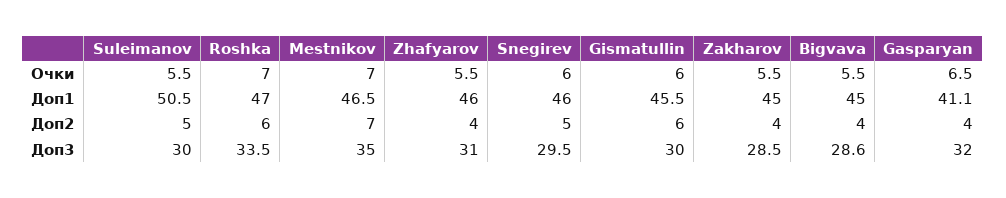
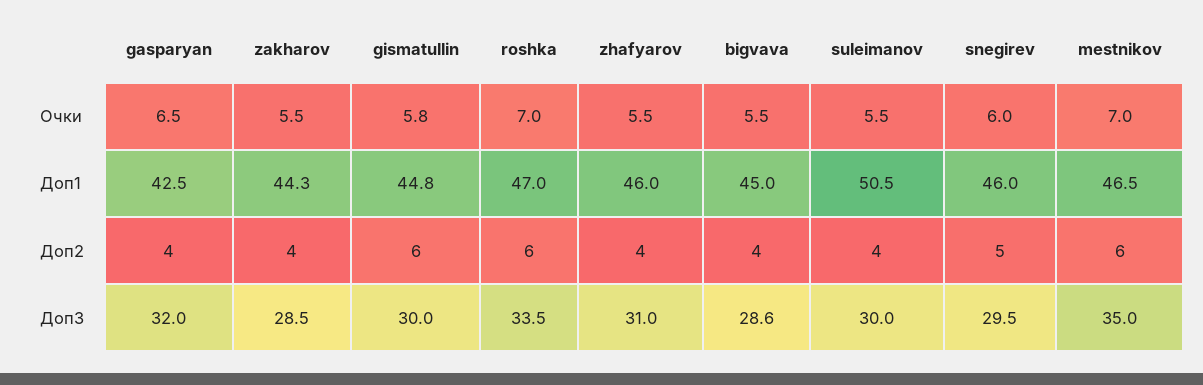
  {
    "Suleimanov": {
      "Очки": 5.5,
      "Доп1": 50.5,
-     "Доп2": 5,
+     "Доп2": 4,
      "Доп3": 30
    },
    "Roshka": {
      "Очки": 7,
      "Доп1": 47,
      "Доп2": 6,
      "Доп3": 33.5
    },
    "Mestnikov": {
      "Очки": 7,
      "Доп1": 46.5,
-     "Доп2": 7,
+     "Доп2": 6,
      "Доп3": 35
    },
    "Zhafyarov": {
      "Очки": 5.5,
      "Доп1": 46,
      "Доп2": 4,
      "Доп3": 31
    },
    "Snegirev": {
      "Очки": 6,
      "Доп1": 46,
      "Доп2": 5,
      "Доп3": 29.5
    },
    "Gismatullin": {
-     "Очки": 6,
+     "Очки": 5.8,
-     "Доп1": 45.5,
+     "Доп1": 44.8,
      "Доп2": 6,
      "Доп3": 30
    },
    "Zakharov": {
      "Очки": 5.5,
-     "Доп1": 45,
+     "Доп1": 44.3,
      "Доп2": 4,
      "Доп3": 28.5
    },
    "Bigvava": {
      "Очки": 5.5,
      "Доп1": 45,
      "Доп2": 4,
      "Доп3": 28.6
    },
    "Gasparyan": {
      "Очки": 6.5,
-     "Доп1": 41.1,
+     "Доп1": 42.5,
      "Доп2": 4,
      "Доп3": 32
    }
  }

